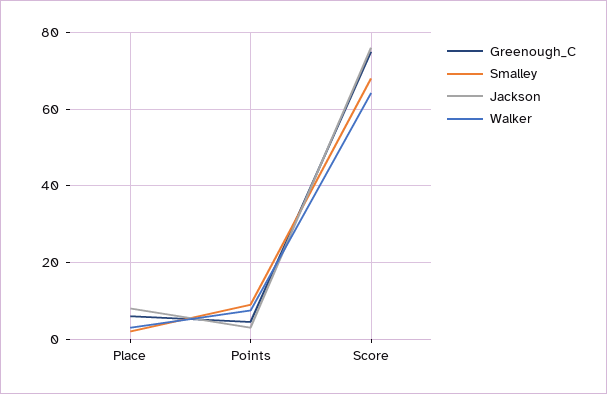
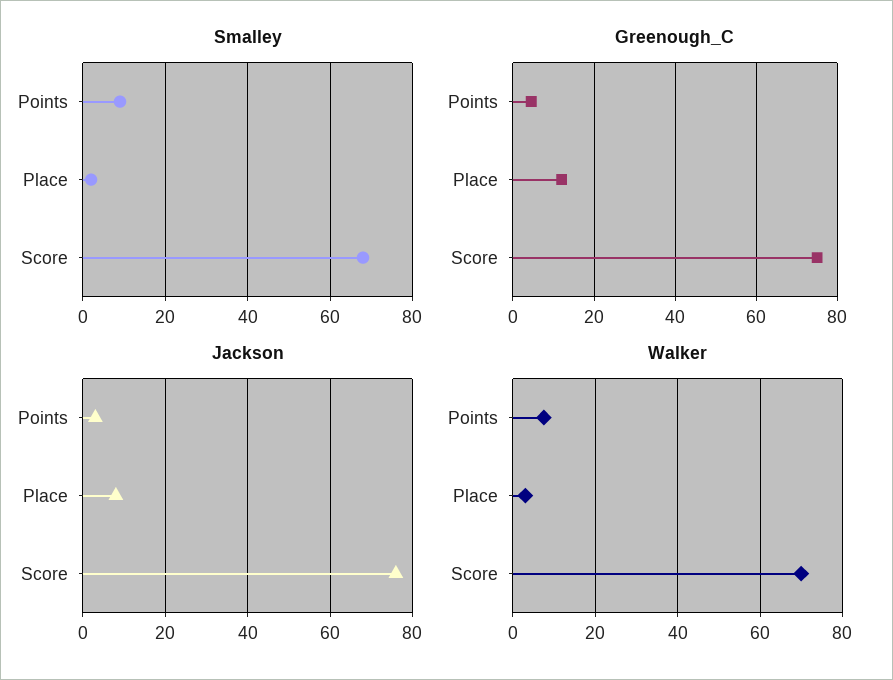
  {
    "Greenough_C": {
-     "Place": 6,
+     "Place": 12,
      "Points": 4,
      "Score": 76
    },
    "Smalley": {
      "Place": 2,
      "Points": 10,
      "Score": 68
    },
    "Jackson": {
      "Place": 8,
      "Points": 4,
      "Score": 76
    },
    "Walker": {
      "Place": 4,
      "Points": 8,
-     "Score": 64
+     "Score": 70
    }
  }

